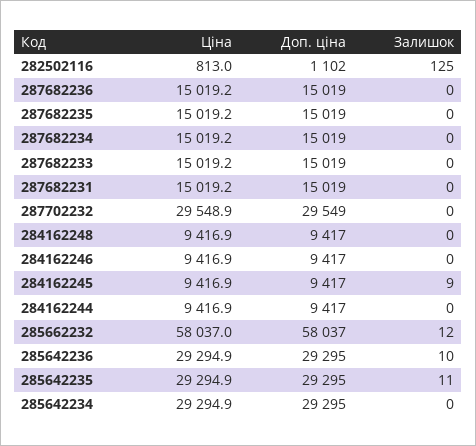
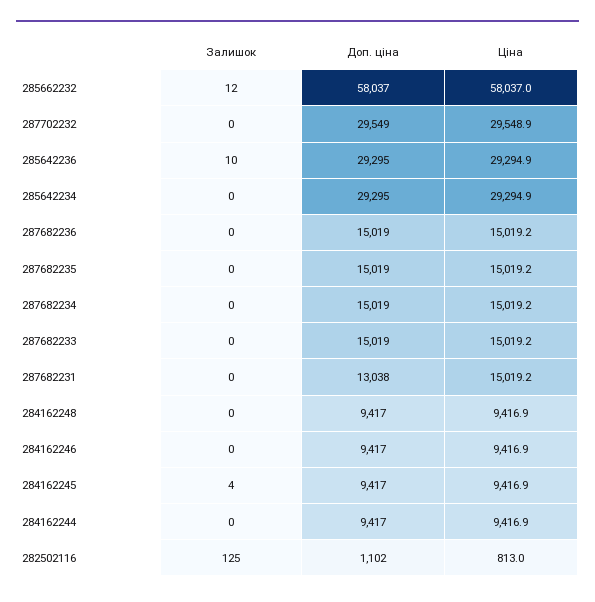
  {
    "Ціна": {
      "282502116": 813,
      "287682236": 15019.2,
      "287682235": 15019.2,
      "287682234": 15019.2,
      "287682233": 15019.2,
      "287682231": 15019.2,
      "287702232": 29548.9,
      "284162248": 9416.9,
      "284162246": 9416.9,
      "284162245": 9416.9,
      "284162244": 9416.9,
      "285662232": 58037,
      "285642236": 29294.9,
-     "285642235": 29294.9,
      "285642234": 29294.9
    },
    "Доп. ціна": {
      "282502116": 1102,
      "287682236": 15019,
      "287682235": 15019,
      "287682234": 15019,
      "287682233": 15019,
-     "287682231": 15019,
+     "287682231": 13038,
      "287702232": 29549,
      "284162248": 9417,
      "284162246": 9417,
      "284162245": 9417,
      "284162244": 9417,
      "285662232": 58037,
      "285642236": 29295,
-     "285642235": 29295,
      "285642234": 29295
    },
    "Залишок": {
      "282502116": 125,
      "287682236": 0,
      "287682235": 0,
      "287682234": 0,
      "287682233": 0,
      "287682231": 0,
      "287702232": 0,
      "284162248": 0,
      "284162246": 0,
-     "284162245": 9,
+     "284162245": 4,
      "284162244": 0,
      "285662232": 12,
      "285642236": 10,
-     "285642235": 11,
      "285642234": 0
    }
  }

